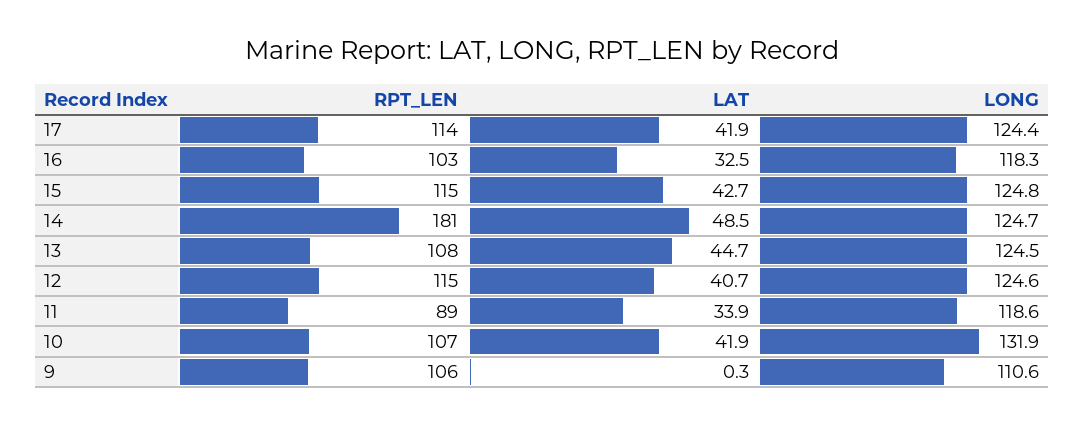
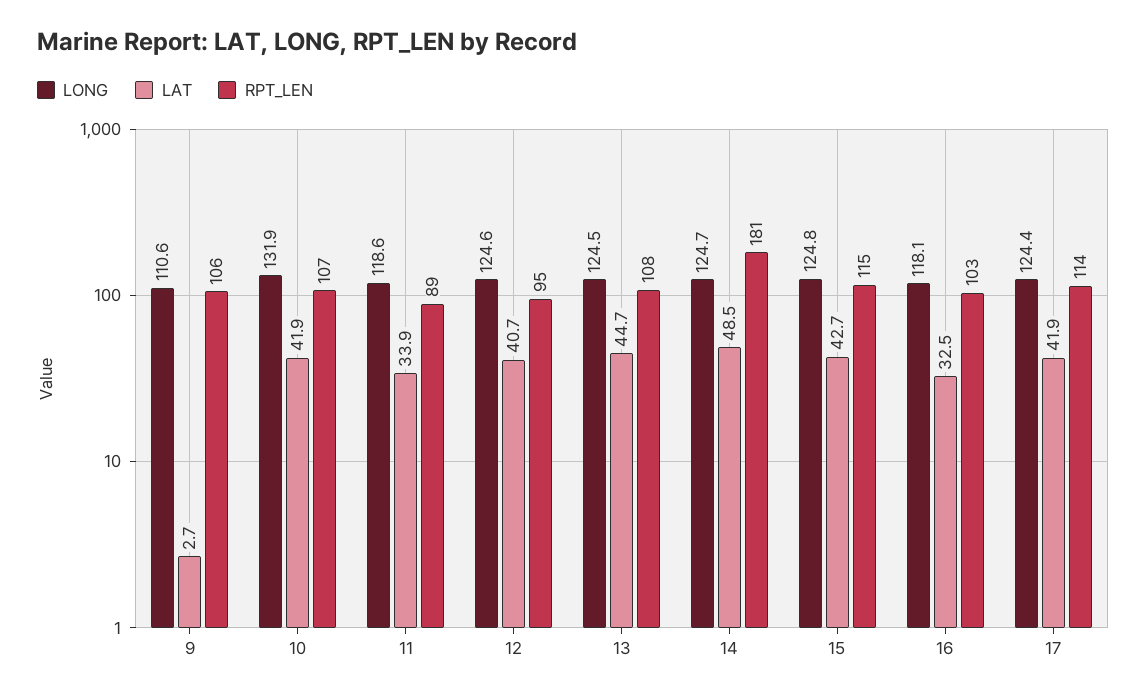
  {
    "RPT_LEN": {
      "17": 114,
      "16": 103,
      "15": 115,
      "14": 181,
      "13": 108,
-     "12": 115,
+     "12": 95,
      "11": 89,
      "10": 107,
      "9": 106
    },
    "LAT": {
      "17": 41.9,
      "16": 32.5,
      "15": 42.7,
      "14": 48.5,
      "13": 44.7,
      "12": 40.7,
      "11": 33.9,
      "10": 41.9,
-     "9": 0.3
+     "9": 2.7
    },
    "LONG": {
      "17": 124.4,
-     "16": 118.3,
+     "16": 118.1,
      "15": 124.8,
      "14": 124.7,
      "13": 124.5,
      "12": 124.6,
      "11": 118.6,
      "10": 131.9,
      "9": 110.6
    }
  }

